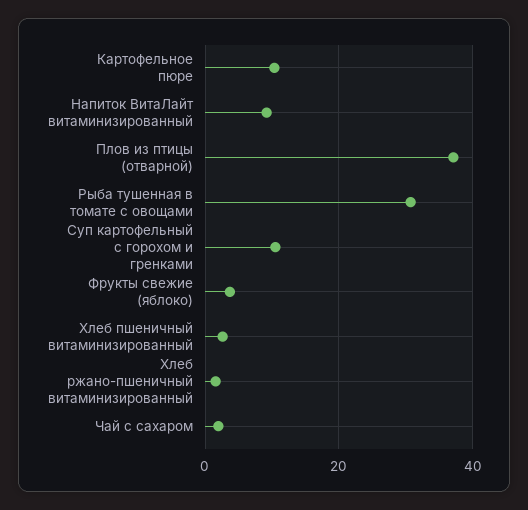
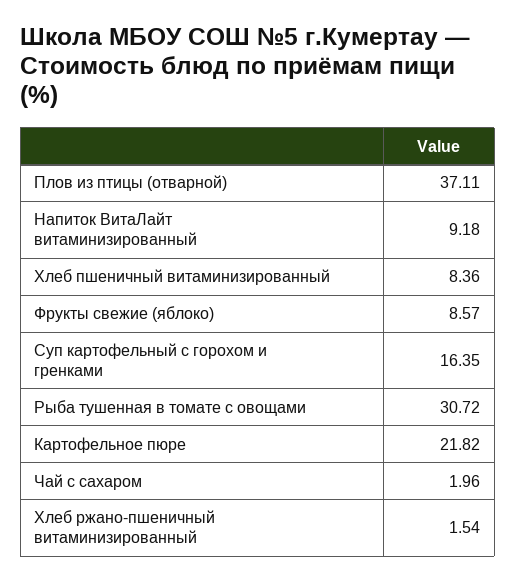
  {
-   "Картофельное пюре": 10,
+   "Картофельное пюре": 21.82,
    "Напиток ВитаЛайт витаминизированный": 9.18,
    "Плов из птицы (отварной)": 37.11,
    "Рыба тушенная в томате с овощами": 30.72,
-   "Суп картофельный с горохом и гренками": 10,
+   "Суп картофельный с горохом и гренками": 16.35,
-   "Фрукты свежие (яблоко)": 4,
+   "Фрукты свежие (яблоко)": 8.57,
-   "Хлеб пшеничный витаминизированный": 2,
+   "Хлеб пшеничный витаминизированный": 8.36,
    "Хлеб ржано-пшеничный витаминизированный": 1.54,
    "Чай с сахаром": 1.96
  }

